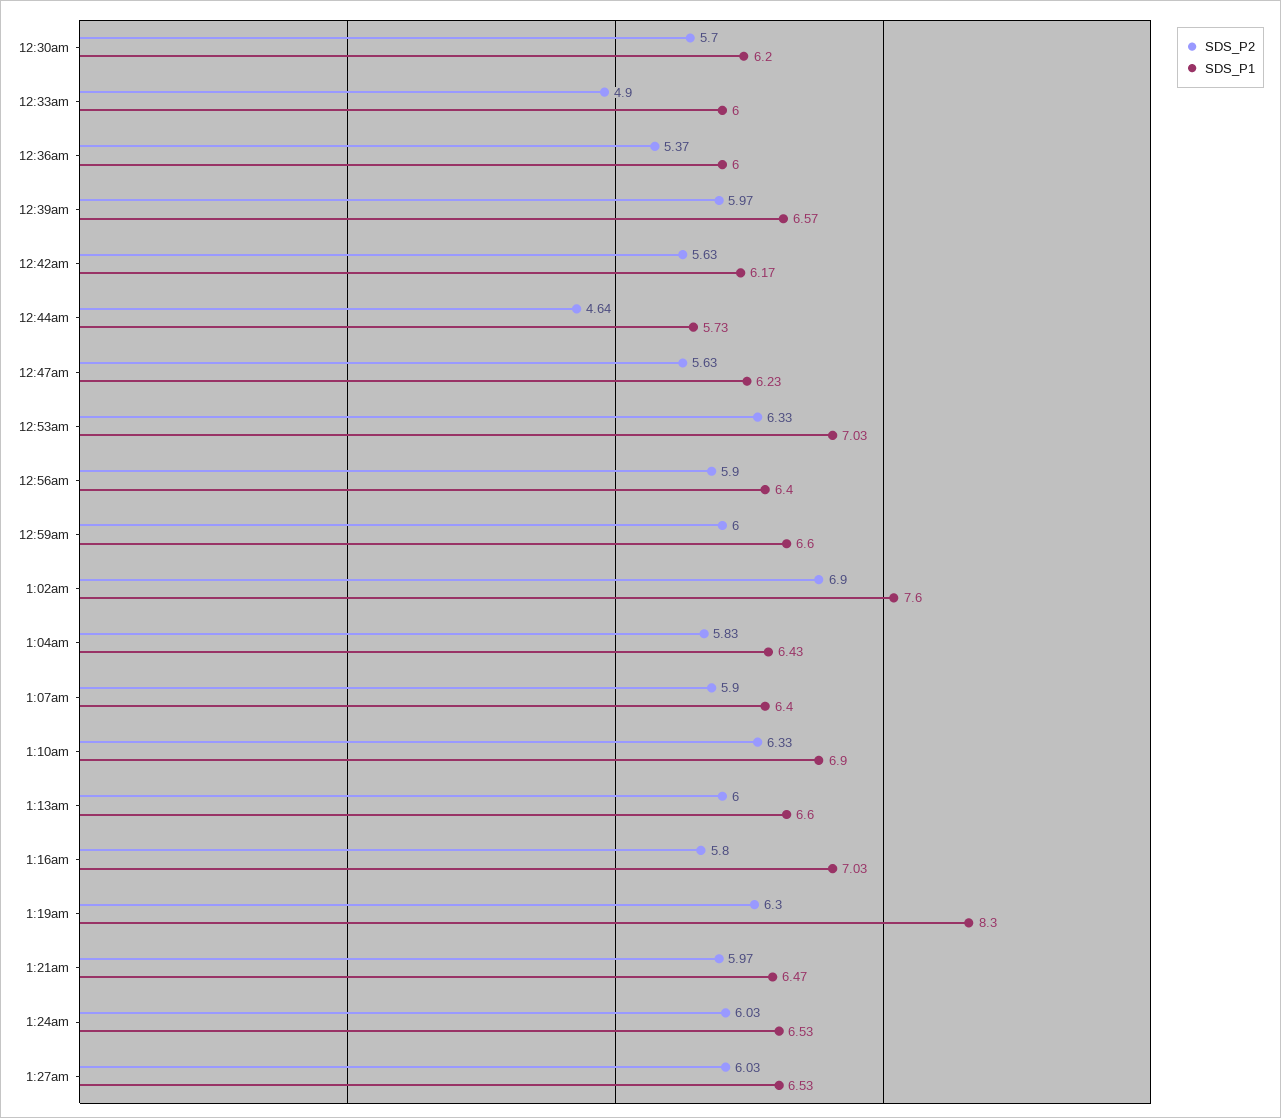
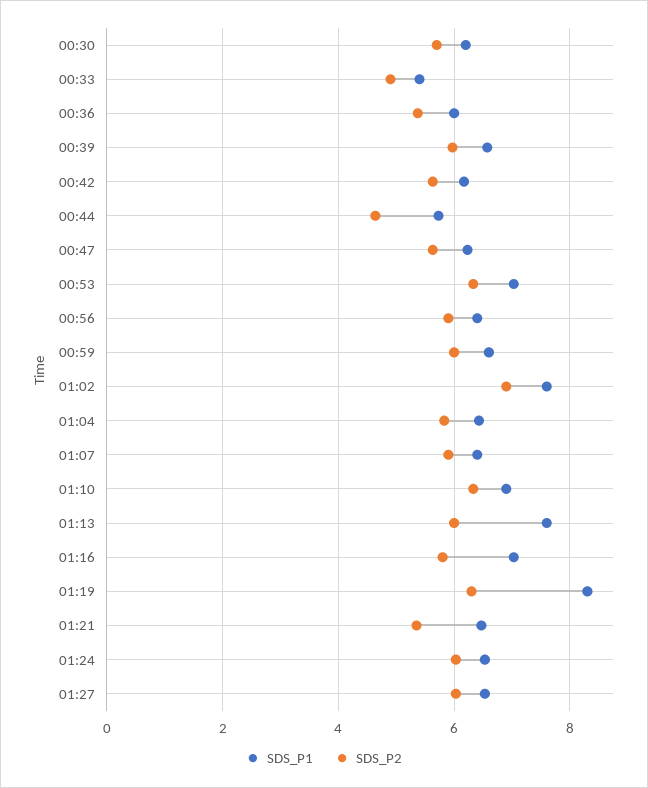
  {
    "SDS_P2": {
      "12:30am": 5.7,
      "12:33am": 4.9,
      "12:36am": 5.37,
      "12:39am": 5.97,
      "12:42am": 5.63,
      "12:44am": 4.64,
      "12:47am": 5.63,
      "12:53am": 6.33,
      "12:56am": 5.9,
      "12:59am": 6,
      "1:02am": 6.9,
      "1:04am": 5.83,
      "1:07am": 5.9,
      "1:10am": 6.33,
      "1:13am": 6,
      "1:16am": 5.8,
      "1:19am": 6.3,
-     "1:21am": 5.97,
+     "1:21am": 5.4,
      "1:24am": 6.03,
      "1:27am": 6.03
    },
    "SDS_P1": {
      "12:30am": 6.2,
-     "12:33am": 6,
+     "12:33am": 5.4,
      "12:36am": 6,
      "12:39am": 6.57,
      "12:42am": 6.17,
      "12:44am": 5.73,
      "12:47am": 6.23,
      "12:53am": 7.03,
      "12:56am": 6.4,
      "12:59am": 6.6,
      "1:02am": 7.6,
      "1:04am": 6.43,
      "1:07am": 6.4,
      "1:10am": 6.9,
-     "1:13am": 6.6,
+     "1:13am": 7.6,
      "1:16am": 7.03,
      "1:19am": 8.3,
      "1:21am": 6.47,
      "1:24am": 6.53,
      "1:27am": 6.53
    }
  }

